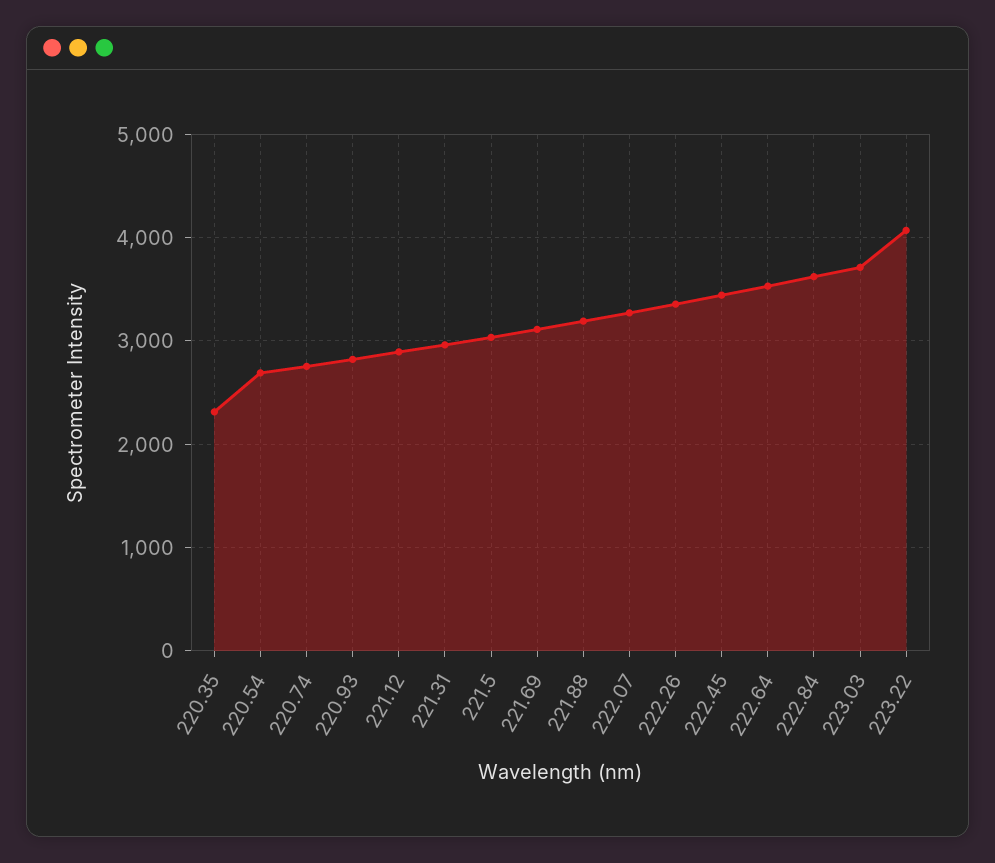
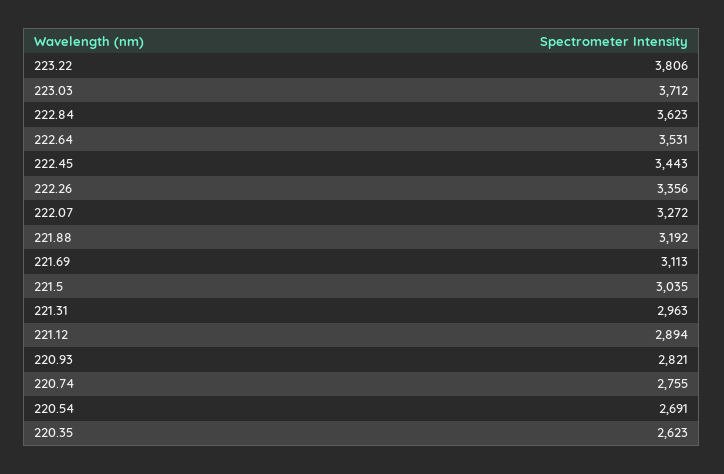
  {
-   "220.35": 2300,
+   "220.35": 2623,
    "220.54": 2691,
    "220.74": 2755,
    "220.93": 2821,
    "221.12": 2894,
    "221.31": 2963,
    "221.5": 3035,
    "221.69": 3113,
    "221.88": 3192,
    "222.07": 3272,
    "222.26": 3356,
    "222.45": 3443,
    "222.64": 3531,
    "222.84": 3623,
    "223.03": 3712,
-   "223.22": 4100
+   "223.22": 3806
  }

